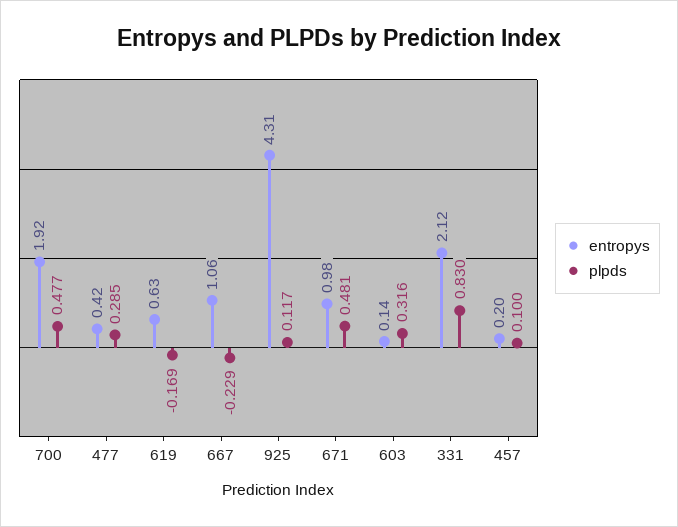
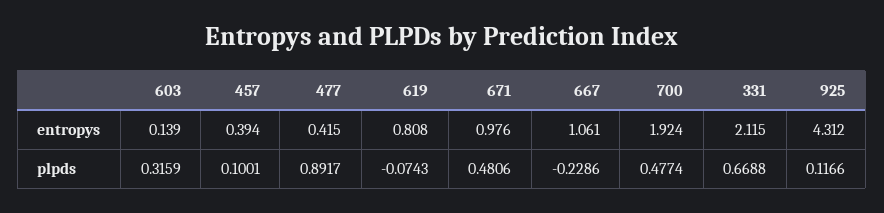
  {
    "entropys": {
      "700": 1.924,
      "477": 0.415,
-     "619": 0.63,
+     "619": 0.808,
      "667": 1.061,
      "925": 4.312,
      "671": 0.976,
      "603": 0.139,
      "331": 2.115,
-     "457": 0.2
+     "457": 0.394
    },
    "plpds": {
      "700": 0.4774,
-     "477": 0.285,
+     "477": 0.8917,
-     "619": -0.169,
+     "619": -0.0743,
      "667": -0.2286,
      "925": 0.1166,
      "671": 0.4806,
      "603": 0.3159,
-     "331": 0.83,
+     "331": 0.6688,
      "457": 0.1001
    }
  }

